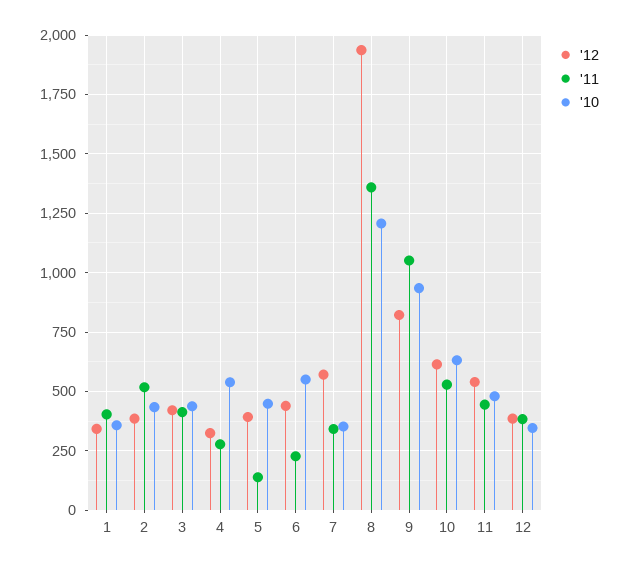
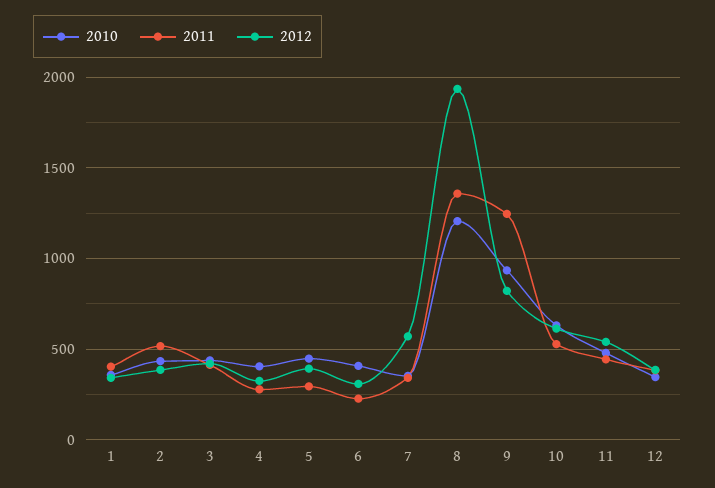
  {
    "'12": {
      "1": 350,
      "2": 400,
      "3": 400,
      "4": 300,
      "5": 400,
-     "6": 450,
+     "6": 300,
      "7": 550,
      "8": 1950,
      "9": 800,
      "10": 600,
      "11": 550,
      "12": 400
    },
    "'11": {
      "1": 400,
      "2": 500,
      "3": 400,
      "4": 300,
-     "5": 150,
+     "5": 300,
      "6": 250,
      "7": 350,
      "8": 1350,
-     "9": 1050,
+     "9": 1250,
      "10": 550,
      "11": 450,
      "12": 400
    },
    "'10": {
      "1": 350,
      "2": 450,
      "3": 450,
-     "4": 550,
+     "4": 400,
      "5": 450,
-     "6": 550,
+     "6": 400,
      "7": 350,
      "8": 1200,
      "9": 950,
      "10": 650,
      "11": 500,
      "12": 350
    }
  }

